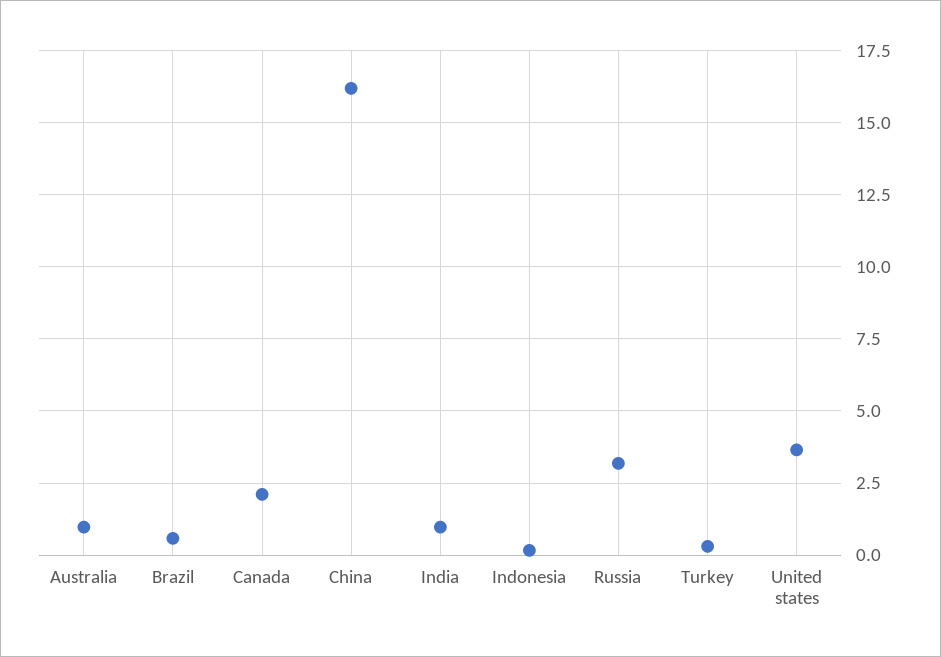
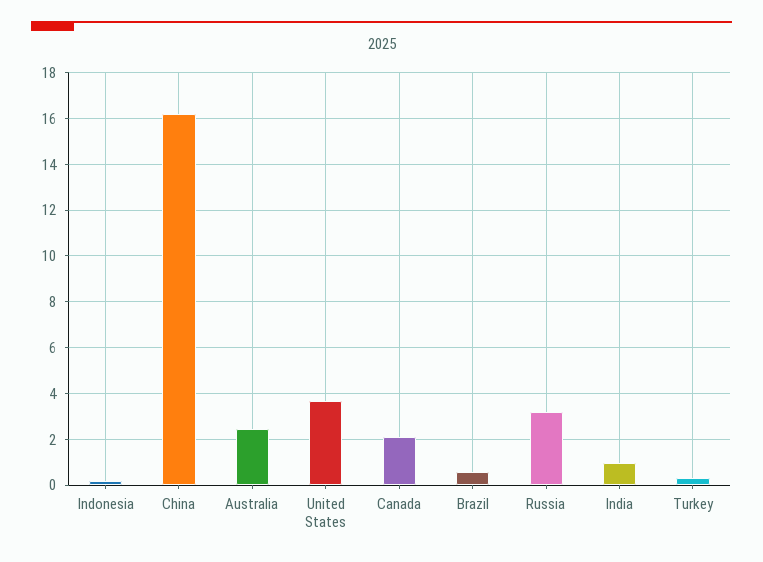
  {
-   "Australia": 1,
+   "Australia": 2.5,
    "Brazil": 0.5,
    "Canada": 2,
    "China": 16.25,
    "India": 1,
    "Indonesia": 0.25,
    "Russia": 3.25,
    "Turkey": 0.25,
    "United states": 3.75
  }

